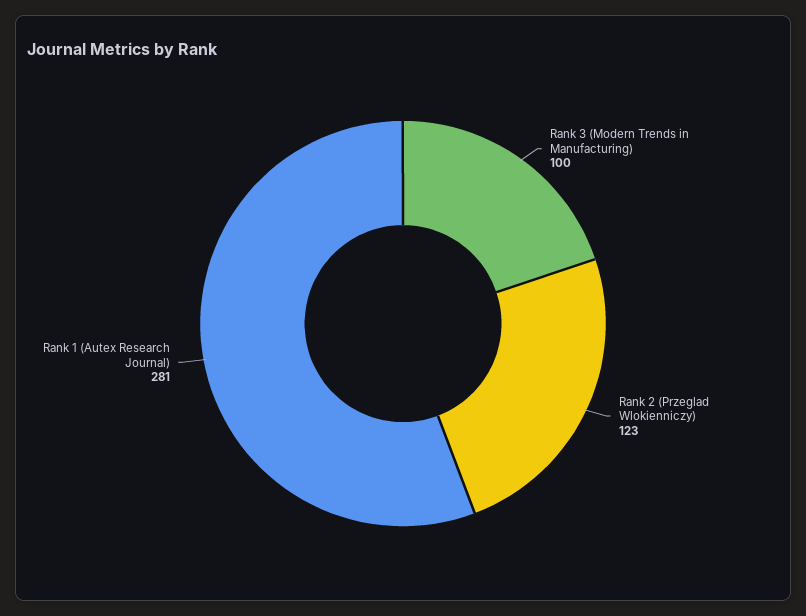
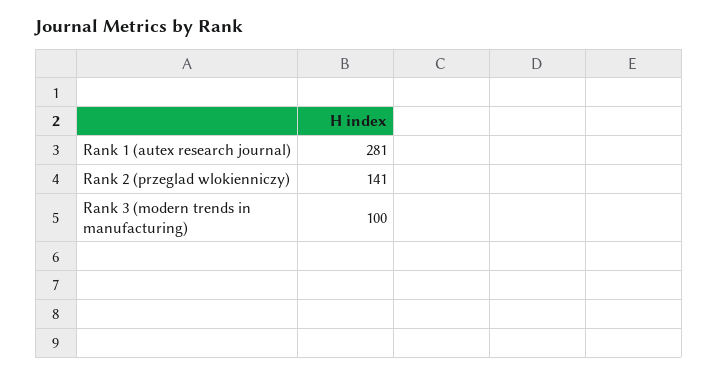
  {
    "Rank 3 (Modern Trends in Manufacturing)": 100,
-   "Rank 2 (Przeglad Wlokienniczy)": 123,
+   "Rank 2 (Przeglad Wlokienniczy)": 141,
    "Rank 1 (Autex Research Journal)": 281
  }

